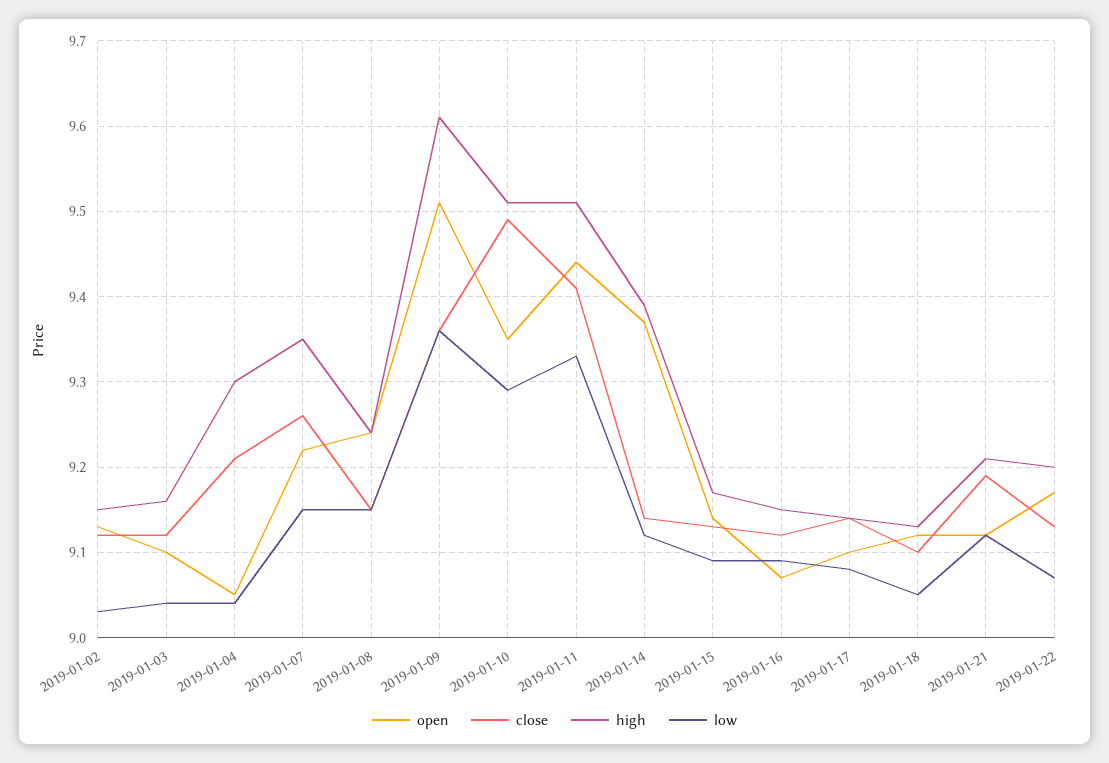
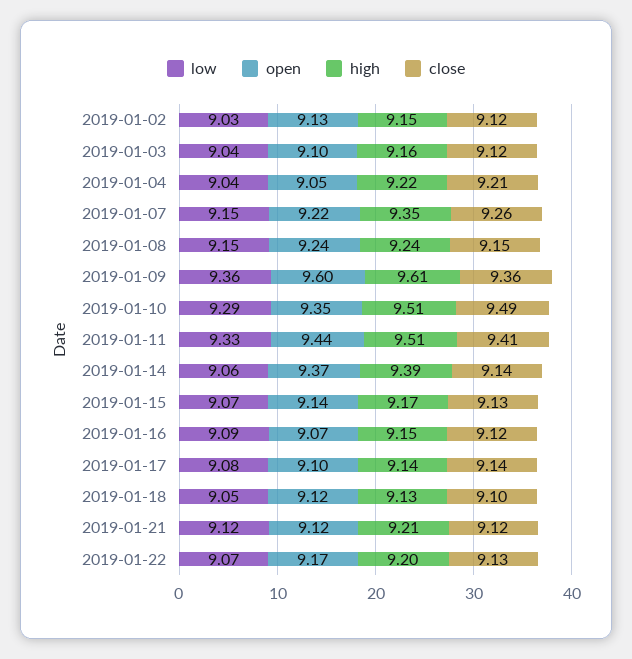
  {
    "open": {
      "2019-01-02": 9.13,
      "2019-01-03": 9.1,
      "2019-01-04": 9.05,
      "2019-01-07": 9.22,
      "2019-01-08": 9.24,
-     "2019-01-09": 9.51,
+     "2019-01-09": 9.6,
      "2019-01-10": 9.35,
      "2019-01-11": 9.44,
      "2019-01-14": 9.37,
      "2019-01-15": 9.14,
      "2019-01-16": 9.07,
      "2019-01-17": 9.1,
      "2019-01-18": 9.12,
      "2019-01-21": 9.12,
      "2019-01-22": 9.17
    },
    "close": {
      "2019-01-02": 9.12,
      "2019-01-03": 9.12,
      "2019-01-04": 9.21,
      "2019-01-07": 9.26,
      "2019-01-08": 9.15,
      "2019-01-09": 9.36,
      "2019-01-10": 9.49,
      "2019-01-11": 9.41,
      "2019-01-14": 9.14,
      "2019-01-15": 9.13,
      "2019-01-16": 9.12,
      "2019-01-17": 9.14,
      "2019-01-18": 9.1,
-     "2019-01-21": 9.19,
+     "2019-01-21": 9.12,
      "2019-01-22": 9.13
    },
    "high": {
      "2019-01-02": 9.15,
      "2019-01-03": 9.16,
-     "2019-01-04": 9.3,
+     "2019-01-04": 9.22,
      "2019-01-07": 9.35,
      "2019-01-08": 9.24,
      "2019-01-09": 9.61,
      "2019-01-10": 9.51,
      "2019-01-11": 9.51,
      "2019-01-14": 9.39,
      "2019-01-15": 9.17,
      "2019-01-16": 9.15,
      "2019-01-17": 9.14,
      "2019-01-18": 9.13,
      "2019-01-21": 9.21,
      "2019-01-22": 9.2
    },
    "low": {
      "2019-01-02": 9.03,
      "2019-01-03": 9.04,
      "2019-01-04": 9.04,
      "2019-01-07": 9.15,
      "2019-01-08": 9.15,
      "2019-01-09": 9.36,
      "2019-01-10": 9.29,
      "2019-01-11": 9.33,
-     "2019-01-14": 9.12,
+     "2019-01-14": 9.06,
-     "2019-01-15": 9.09,
+     "2019-01-15": 9.07,
      "2019-01-16": 9.09,
      "2019-01-17": 9.08,
      "2019-01-18": 9.05,
      "2019-01-21": 9.12,
      "2019-01-22": 9.07
    }
  }

